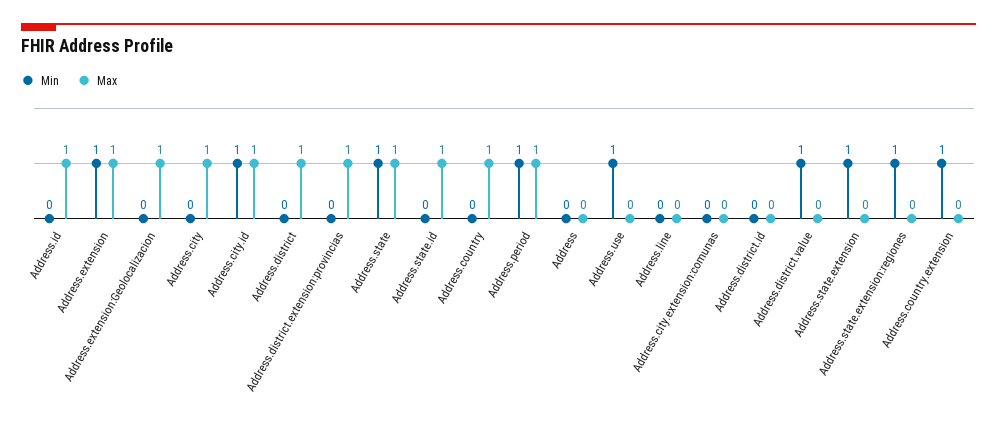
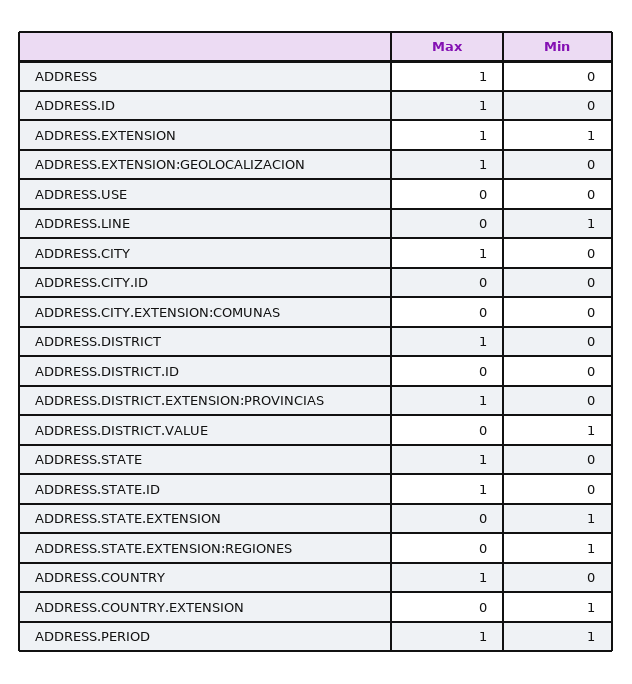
  {
    "Min": {
      "Address.id": 0,
      "Address.extension": 1,
      "Address.extension:Geolocalizacion": 0,
      "Address.city": 0,
-     "Address.city.id": 1,
+     "Address.city.id": 0,
      "Address.district": 0,
      "Address.district.extension:provincias": 0,
-     "Address.state": 1,
+     "Address.state": 0,
      "Address.state.id": 0,
      "Address.country": 0,
      "Address.period": 1,
      "Address": 0,
-     "Address.use": 1,
+     "Address.use": 0,
-     "Address.line": 0,
+     "Address.line": 1,
      "Address.city.extension:comunas": 0,
      "Address.district.id": 0,
      "Address.district.value": 1,
      "Address.state.extension": 1,
      "Address.state.extension:regiones": 1,
      "Address.country.extension": 1
    },
    "Max": {
      "Address.id": 1,
      "Address.extension": 1,
      "Address.extension:Geolocalizacion": 1,
      "Address.city": 1,
-     "Address.city.id": 1,
+     "Address.city.id": 0,
      "Address.district": 1,
      "Address.district.extension:provincias": 1,
      "Address.state": 1,
      "Address.state.id": 1,
      "Address.country": 1,
      "Address.period": 1,
-     "Address": 0,
+     "Address": 1,
      "Address.use": 0,
      "Address.line": 0,
      "Address.city.extension:comunas": 0,
      "Address.district.id": 0,
      "Address.district.value": 0,
      "Address.state.extension": 0,
      "Address.state.extension:regiones": 0,
      "Address.country.extension": 0
    }
  }

